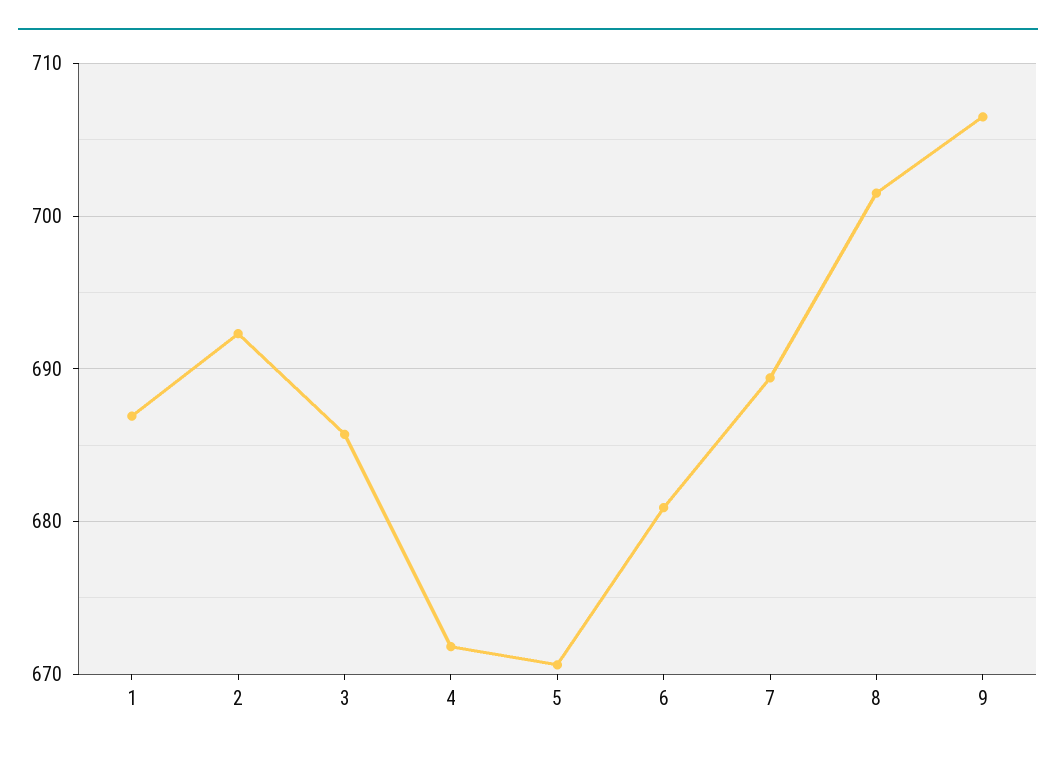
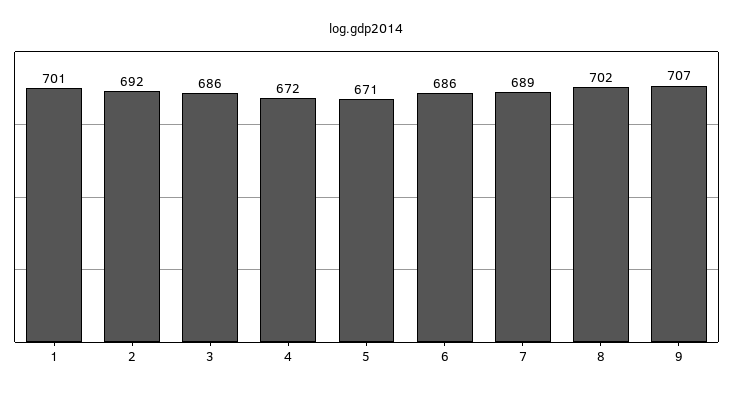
  {
-   "1": 687,
+   "1": 701,
    "2": 692,
    "3": 686,
    "4": 672,
    "5": 671,
-   "6": 681,
+   "6": 686,
    "7": 689,
    "8": 702,
    "9": 707
  }

